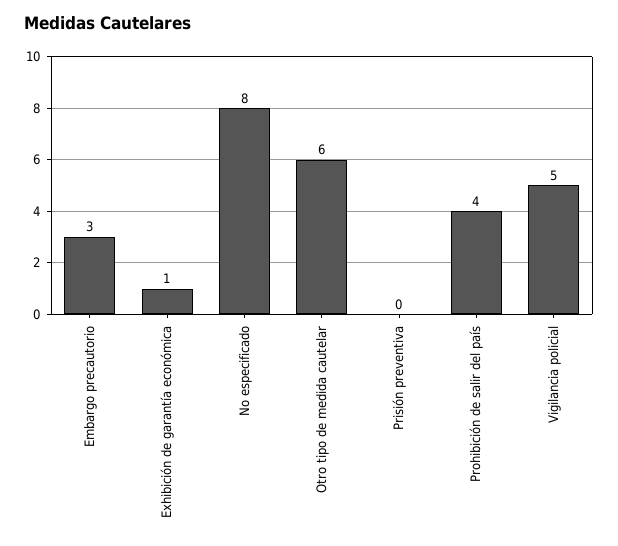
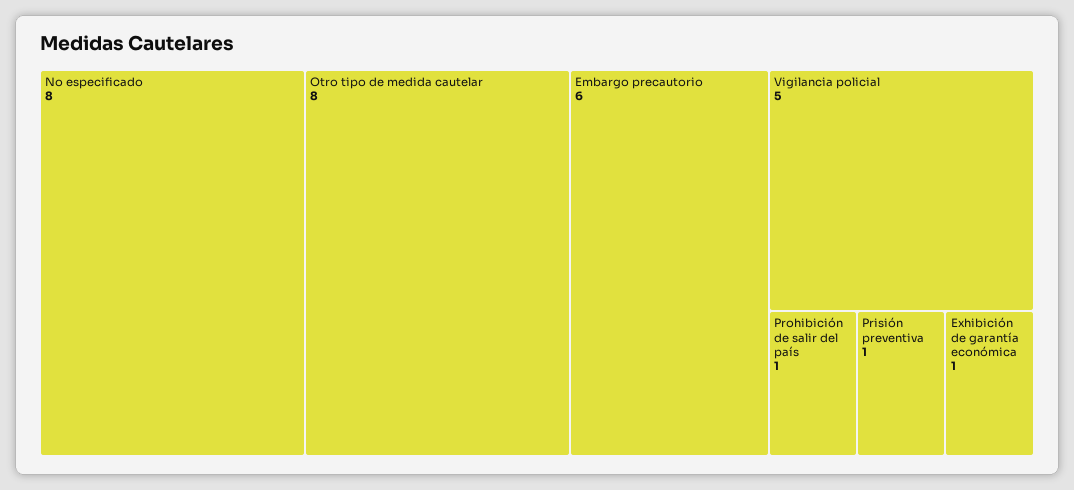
  {
-   "Embargo precautorio": 3,
+   "Embargo precautorio": 6,
    "Exhibición de garantía económica": 1,
    "No especificado": 8,
-   "Otro tipo de medida cautelar": 6,
+   "Otro tipo de medida cautelar": 8,
-   "Prisión preventiva": 0,
+   "Prisión preventiva": 1,
-   "Prohibición de salir del país": 4,
+   "Prohibición de salir del país": 1,
    "Vigilancia policial": 5
  }

